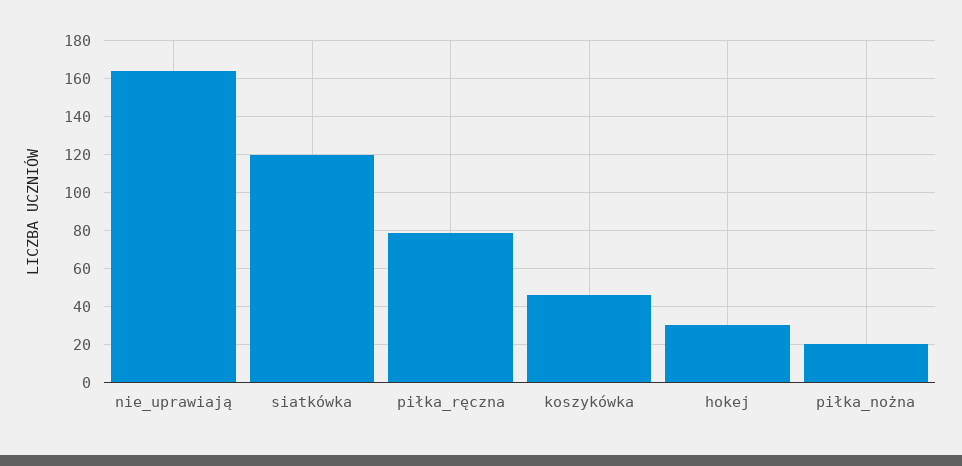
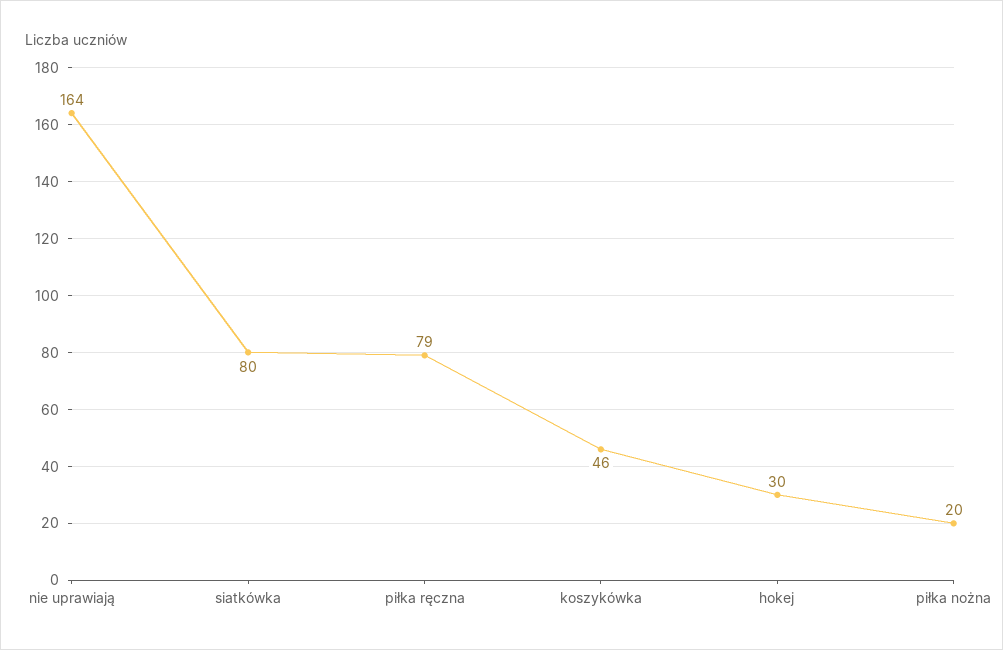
  {
    "nie_uprawiają": 164,
-   "siatkówka": 120,
+   "siatkówka": 80,
    "piłka_ręczna": 79,
    "koszykówka": 46,
    "hokej": 30,
    "piłka_nożna": 20
  }

